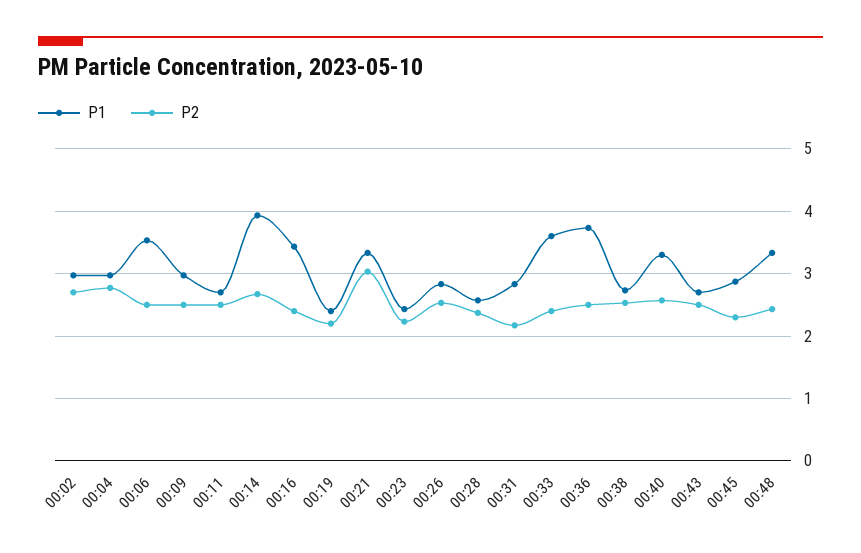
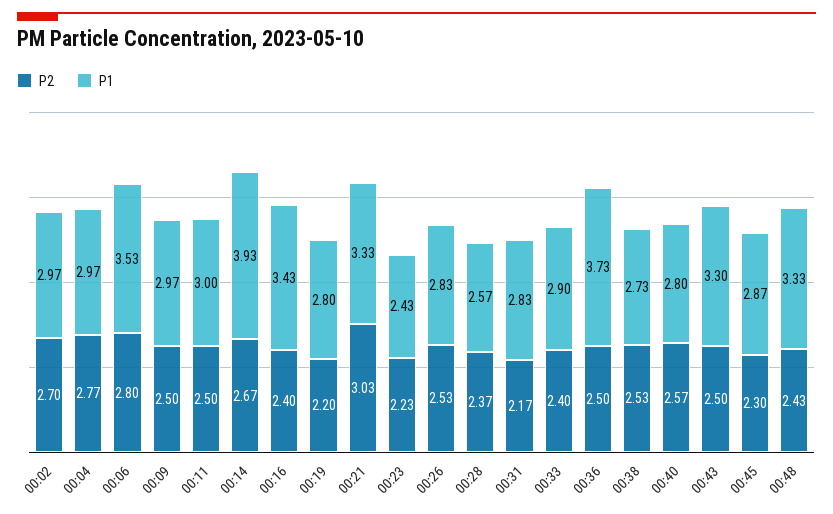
  {
    "P1": {
      "00:02": 2.97,
      "00:04": 2.97,
      "00:06": 3.53,
      "00:09": 2.97,
-     "00:11": 2.7,
+     "00:11": 3,
      "00:14": 3.93,
      "00:16": 3.43,
-     "00:19": 2.4,
+     "00:19": 2.8,
      "00:21": 3.33,
      "00:23": 2.43,
      "00:26": 2.83,
      "00:28": 2.57,
      "00:31": 2.83,
-     "00:33": 3.6,
+     "00:33": 2.9,
      "00:36": 3.73,
      "00:38": 2.73,
-     "00:40": 3.3,
+     "00:40": 2.8,
-     "00:43": 2.7,
+     "00:43": 3.3,
      "00:45": 2.87,
      "00:48": 3.33
    },
    "P2": {
      "00:02": 2.7,
      "00:04": 2.77,
-     "00:06": 2.5,
+     "00:06": 2.8,
      "00:09": 2.5,
      "00:11": 2.5,
      "00:14": 2.67,
      "00:16": 2.4,
      "00:19": 2.2,
      "00:21": 3.03,
      "00:23": 2.23,
      "00:26": 2.53,
      "00:28": 2.37,
      "00:31": 2.17,
      "00:33": 2.4,
      "00:36": 2.5,
      "00:38": 2.53,
      "00:40": 2.57,
      "00:43": 2.5,
      "00:45": 2.3,
      "00:48": 2.43
    }
  }

